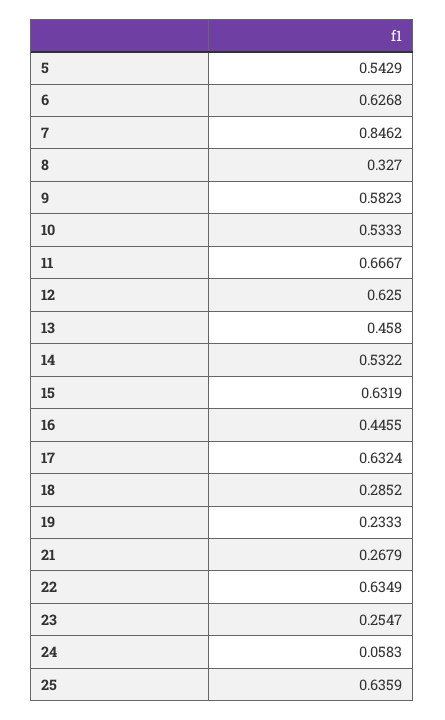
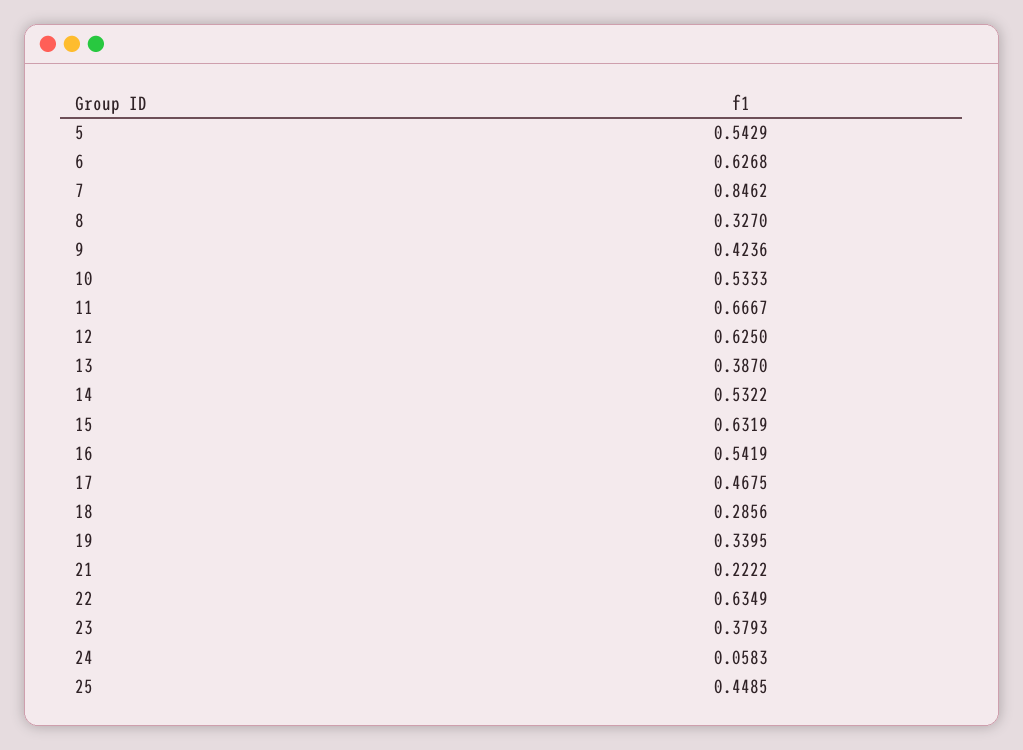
  {
    "5": 0.5429,
    "6": 0.6268,
    "7": 0.8462,
    "8": 0.327,
-   "9": 0.5823,
+   "9": 0.4236,
    "10": 0.5333,
    "11": 0.6667,
    "12": 0.625,
-   "13": 0.458,
+   "13": 0.387,
    "14": 0.5322,
    "15": 0.6319,
-   "16": 0.4455,
+   "16": 0.5419,
-   "17": 0.6324,
+   "17": 0.4675,
-   "18": 0.2852,
+   "18": 0.2856,
-   "19": 0.2333,
+   "19": 0.3395,
-   "21": 0.2679,
+   "21": 0.2222,
    "22": 0.6349,
-   "23": 0.2547,
+   "23": 0.3793,
    "24": 0.0583,
-   "25": 0.6359
+   "25": 0.4485
  }

